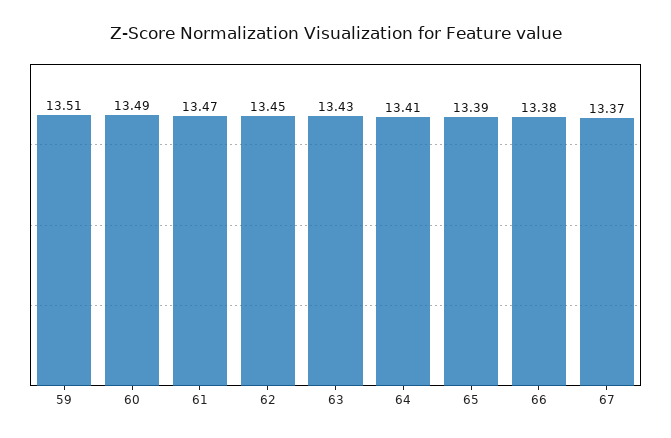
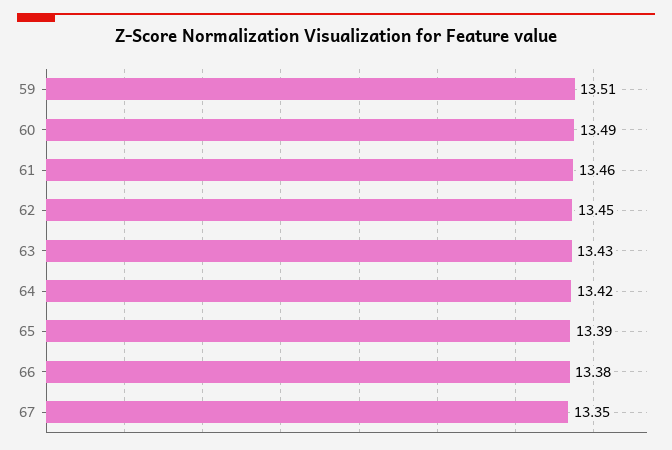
  {
    "59": 13.51,
    "60": 13.49,
-   "61": 13.47,
+   "61": 13.46,
    "62": 13.45,
    "63": 13.43,
-   "64": 13.41,
+   "64": 13.42,
    "65": 13.39,
    "66": 13.38,
-   "67": 13.37
+   "67": 13.35
  }

